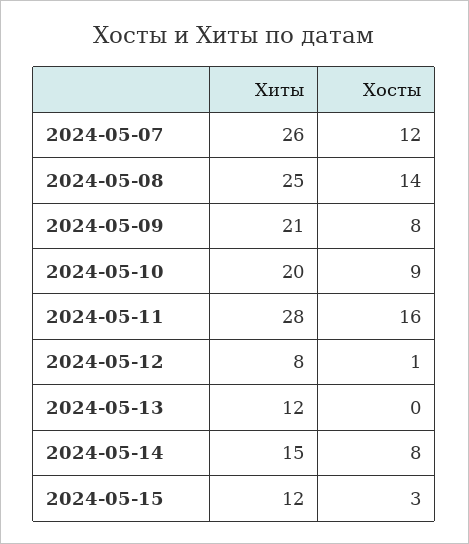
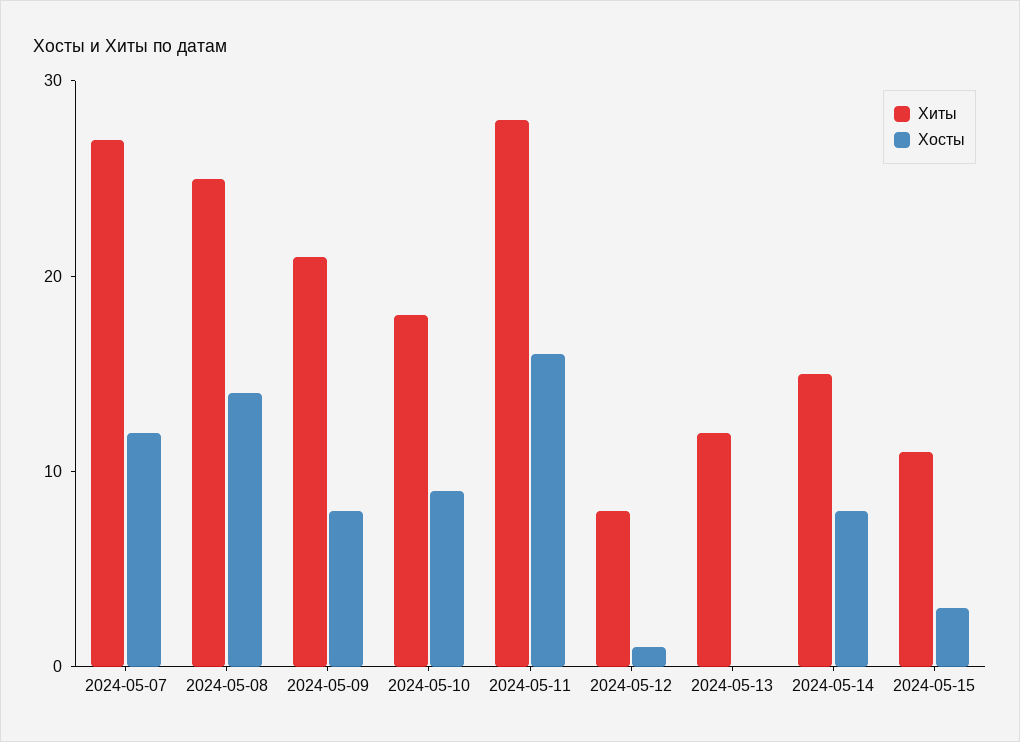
  {
    "Хиты": {
-     "2024-05-07": 26,
+     "2024-05-07": 27,
      "2024-05-08": 25,
      "2024-05-09": 21,
-     "2024-05-10": 20,
+     "2024-05-10": 18,
      "2024-05-11": 28,
      "2024-05-12": 8,
      "2024-05-13": 12,
      "2024-05-14": 15,
-     "2024-05-15": 12
+     "2024-05-15": 11
    },
    "Хосты": {
      "2024-05-07": 12,
      "2024-05-08": 14,
      "2024-05-09": 8,
      "2024-05-10": 9,
      "2024-05-11": 16,
      "2024-05-12": 1,
      "2024-05-13": 0,
      "2024-05-14": 8,
      "2024-05-15": 3
    }
  }

